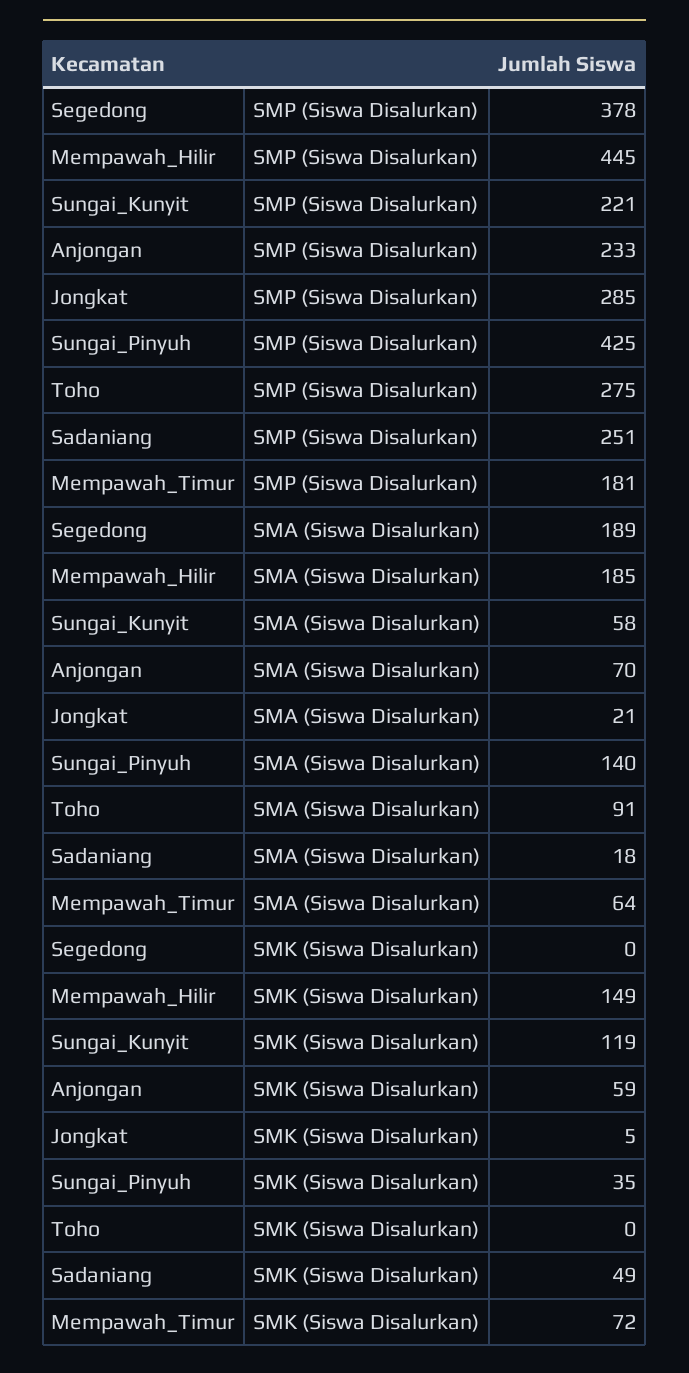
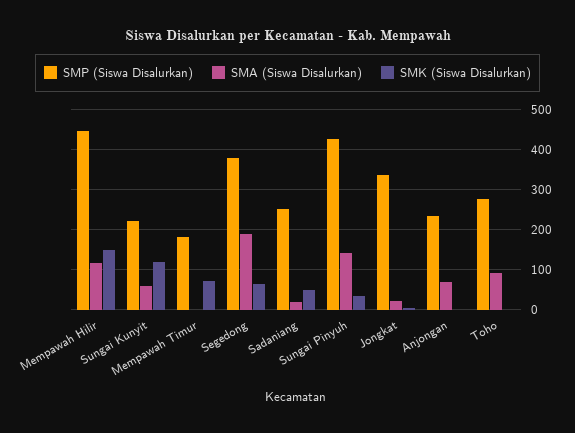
  {
    "SMP (Siswa Disalurkan)": {
      "Segedong": 378,
      "Mempawah_Hilir": 445,
      "Sungai_Kunyit": 221,
      "Anjongan": 233,
-     "Jongkat": 285,
+     "Jongkat": 340,
      "Sungai_Pinyuh": 425,
      "Toho": 275,
      "Sadaniang": 251,
      "Mempawah_Timur": 181
    },
    "SMA (Siswa Disalurkan)": {
      "Segedong": 189,
-     "Mempawah_Hilir": 185,
+     "Mempawah_Hilir": 120,
      "Sungai_Kunyit": 58,
      "Anjongan": 70,
      "Jongkat": 21,
      "Sungai_Pinyuh": 140,
      "Toho": 91,
      "Sadaniang": 18,
-     "Mempawah_Timur": 64
+     "Mempawah_Timur": 0
    },
    "SMK (Siswa Disalurkan)": {
-     "Segedong": 0,
+     "Segedong": 60,
      "Mempawah_Hilir": 149,
      "Sungai_Kunyit": 119,
-     "Anjongan": 59,
+     "Anjongan": 0,
      "Jongkat": 5,
      "Sungai_Pinyuh": 35,
      "Toho": 0,
      "Sadaniang": 49,
      "Mempawah_Timur": 72
    }
  }

